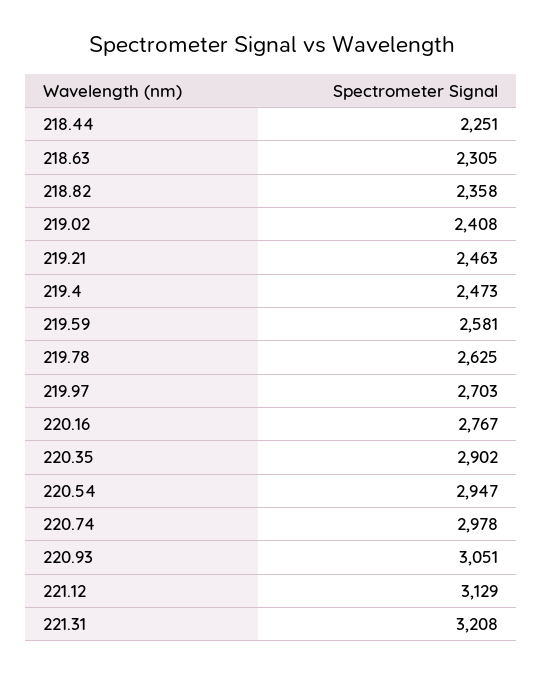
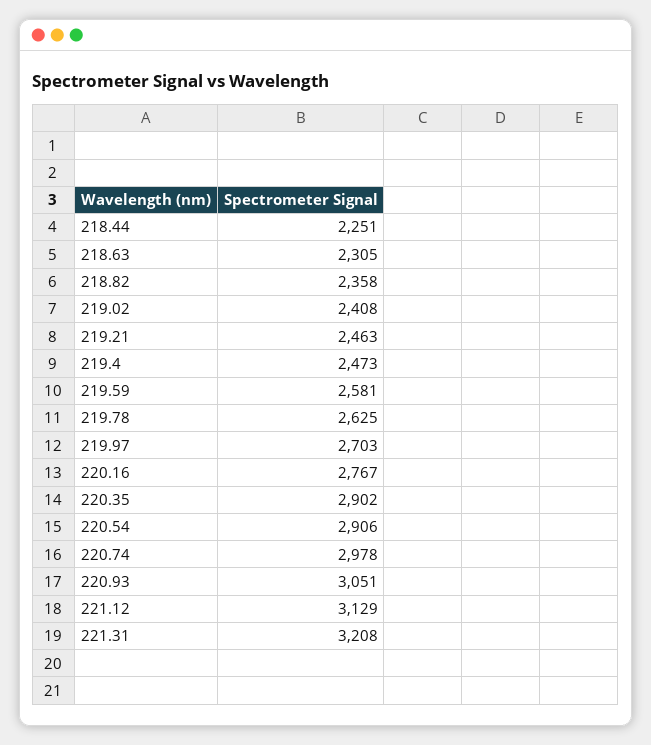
  {
    "218.44": 2251,
    "218.63": 2305,
    "218.82": 2358,
    "219.02": 2408,
    "219.21": 2463,
    "219.4": 2473,
    "219.59": 2581,
    "219.78": 2625,
    "219.97": 2703,
    "220.16": 2767,
    "220.35": 2902,
-   "220.54": 2947,
+   "220.54": 2906,
    "220.74": 2978,
    "220.93": 3051,
    "221.12": 3129,
    "221.31": 3208
  }

